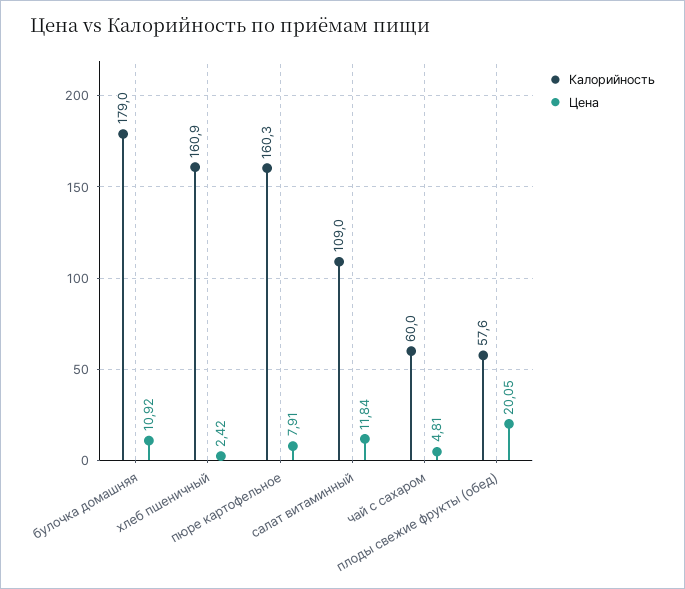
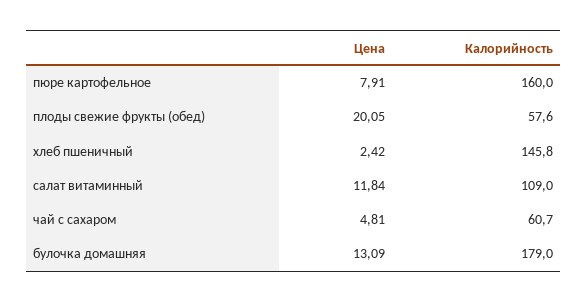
  {
    "Калорийность": {
      "булочка домашняя": 179,
-     "хлеб пшеничный": 160.9,
+     "хлеб пшеничный": 145.8,
-     "пюре картофельное": 160.3,
+     "пюре картофельное": 160,
      "салат витаминный": 109,
-     "чай с сахаром": 60,
+     "чай с сахаром": 60.7,
      "плоды свежие фрукты (обед)": 57.6
    },
    "Цена": {
-     "булочка домашняя": 10.92,
+     "булочка домашняя": 13.09,
      "хлеб пшеничный": 2.42,
      "пюре картофельное": 7.91,
      "салат витаминный": 11.84,
      "чай с сахаром": 4.81,
      "плоды свежие фрукты (обед)": 20.05
    }
  }

